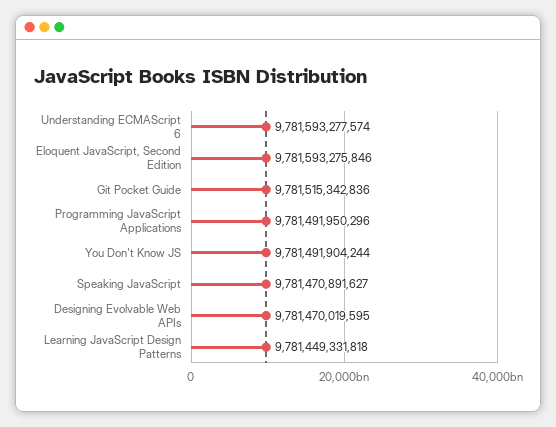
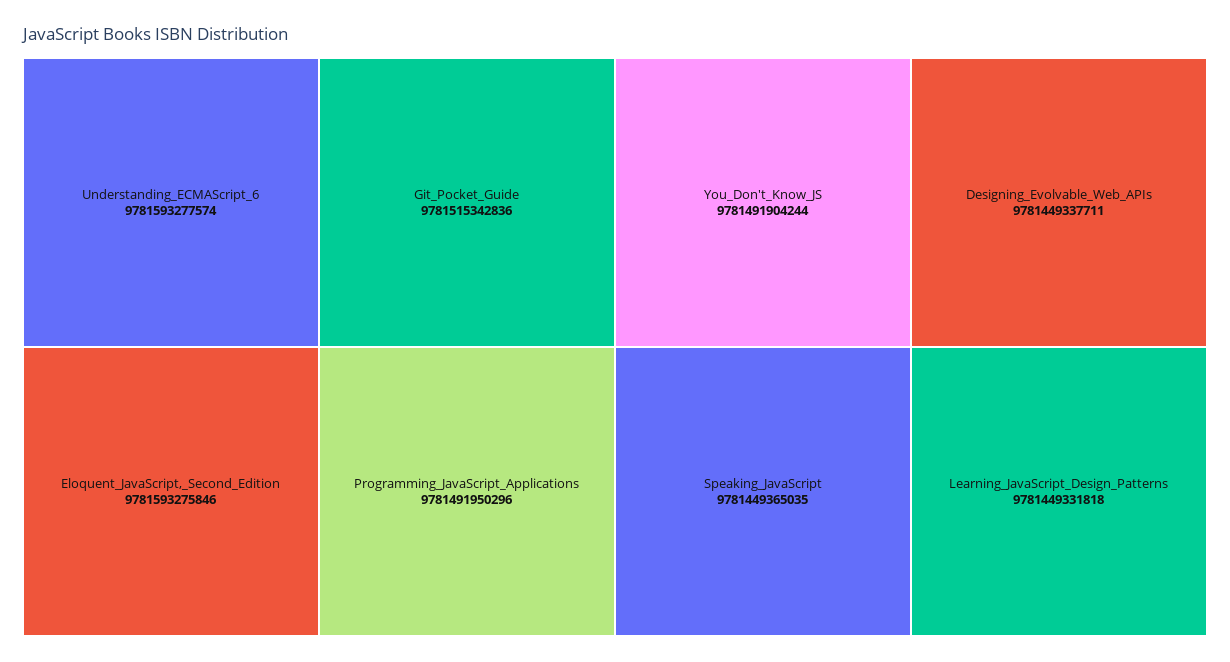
  {
    "Understanding ECMAScript 6": 9781593277574,
    "Eloquent JavaScript, Second Edition": 9781593275846,
    "Git Pocket Guide": 9781515342836,
    "Programming JavaScript Applications": 9781491950296,
    "You Don't Know JS": 9781491904244,
-   "Speaking JavaScript": 9781470891627,
+   "Speaking JavaScript": 9781449365035,
-   "Designing Evolvable Web APIs": 9781470019595,
+   "Designing Evolvable Web APIs": 9781449337711,
    "Learning JavaScript Design Patterns": 9781449331818
  }

